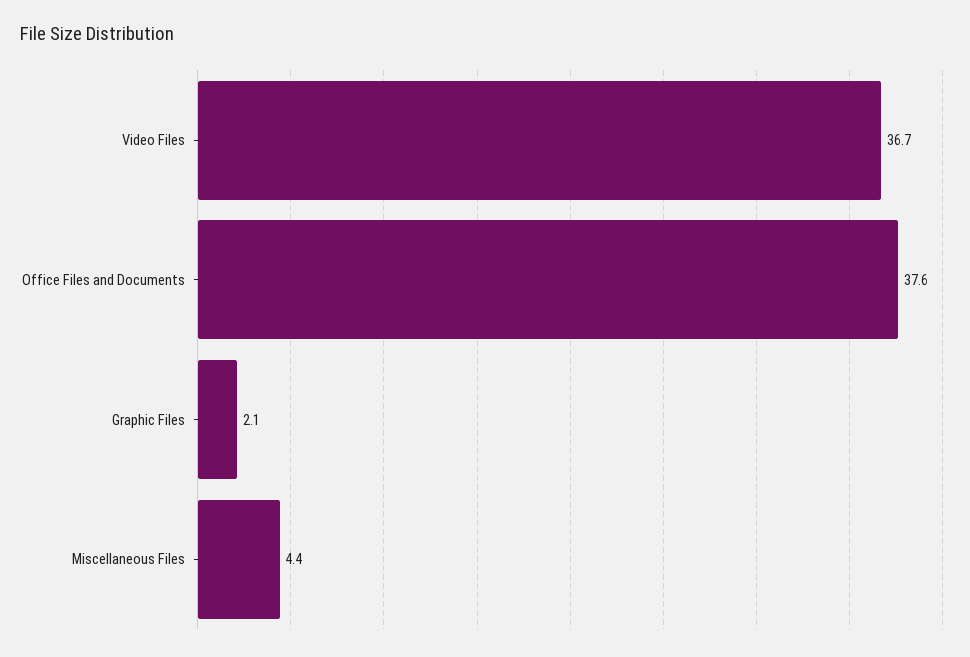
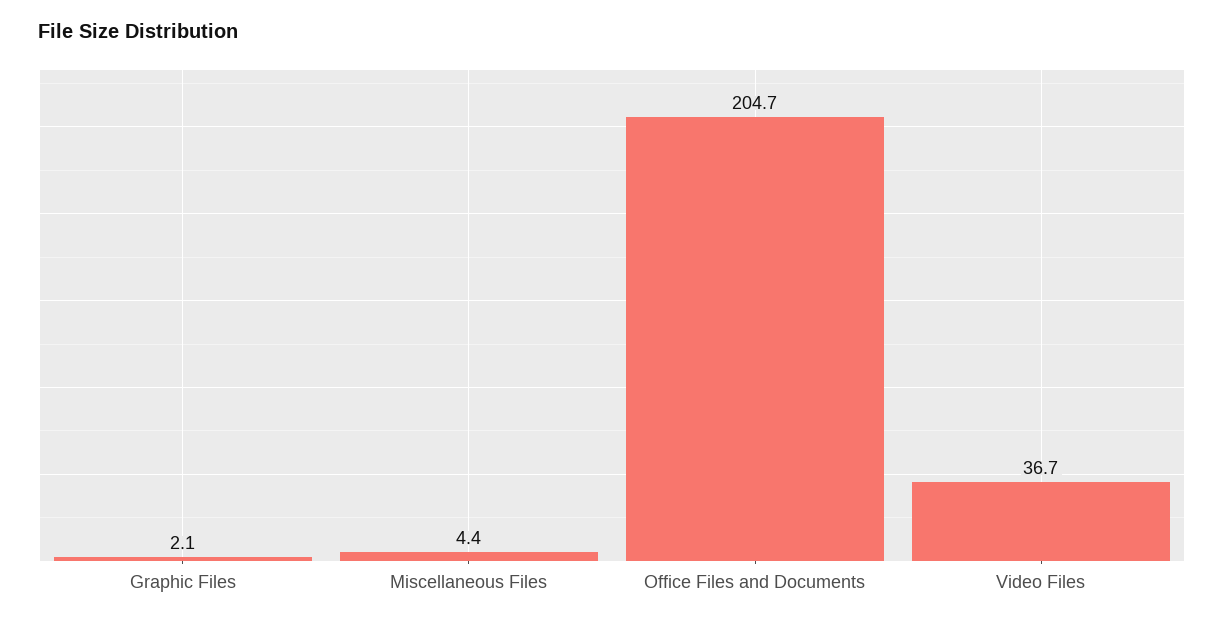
  {
    "Video Files": 36.7,
-   "Office Files and Documents": 37.6,
+   "Office Files and Documents": 204.7,
    "Graphic Files": 2.1,
    "Miscellaneous Files": 4.4
  }

